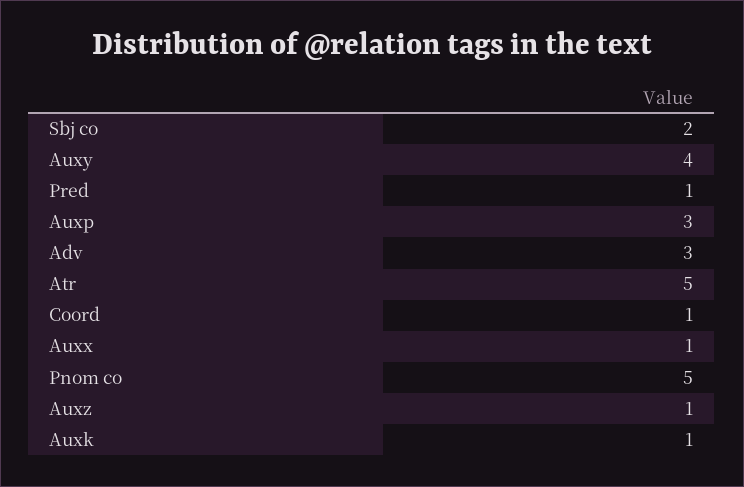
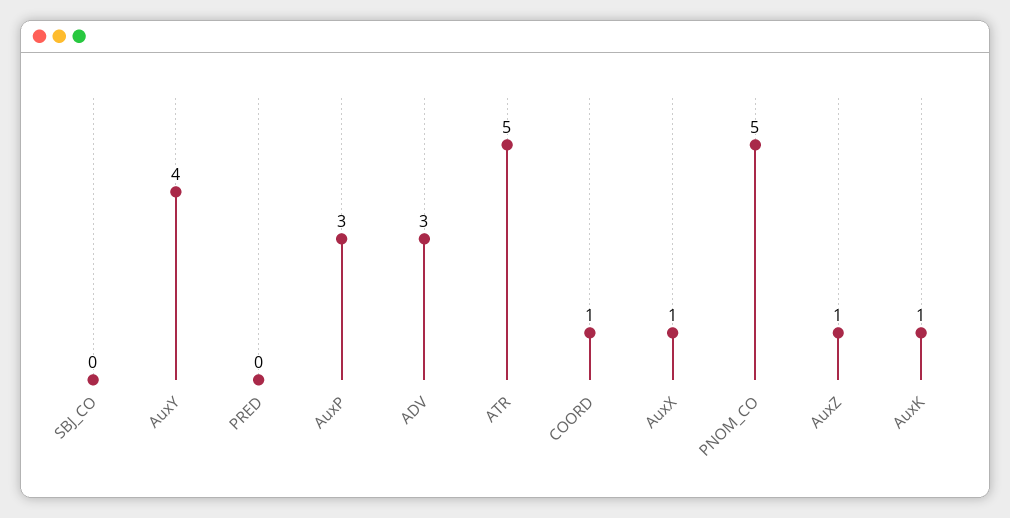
  {
-   "Sbj co": 2,
+   "Sbj co": 0,
    "Auxy": 4,
-   "Pred": 1,
+   "Pred": 0,
    "Auxp": 3,
    "Adv": 3,
    "Atr": 5,
    "Coord": 1,
    "Auxx": 1,
    "Pnom co": 5,
    "Auxz": 1,
    "Auxk": 1
  }

